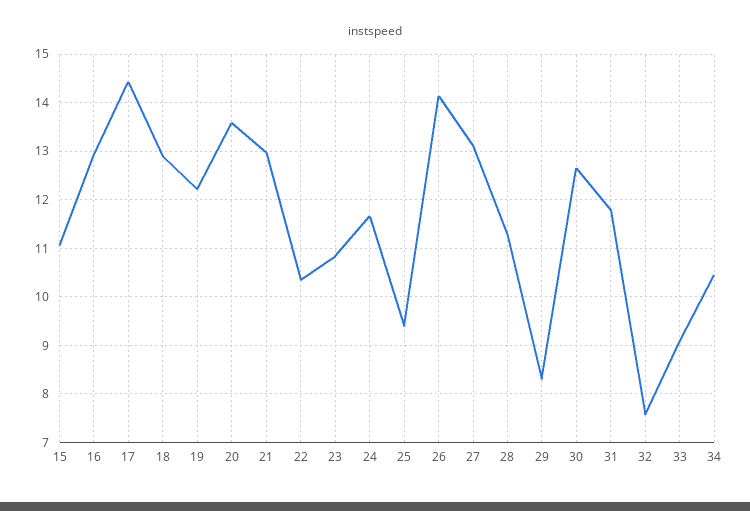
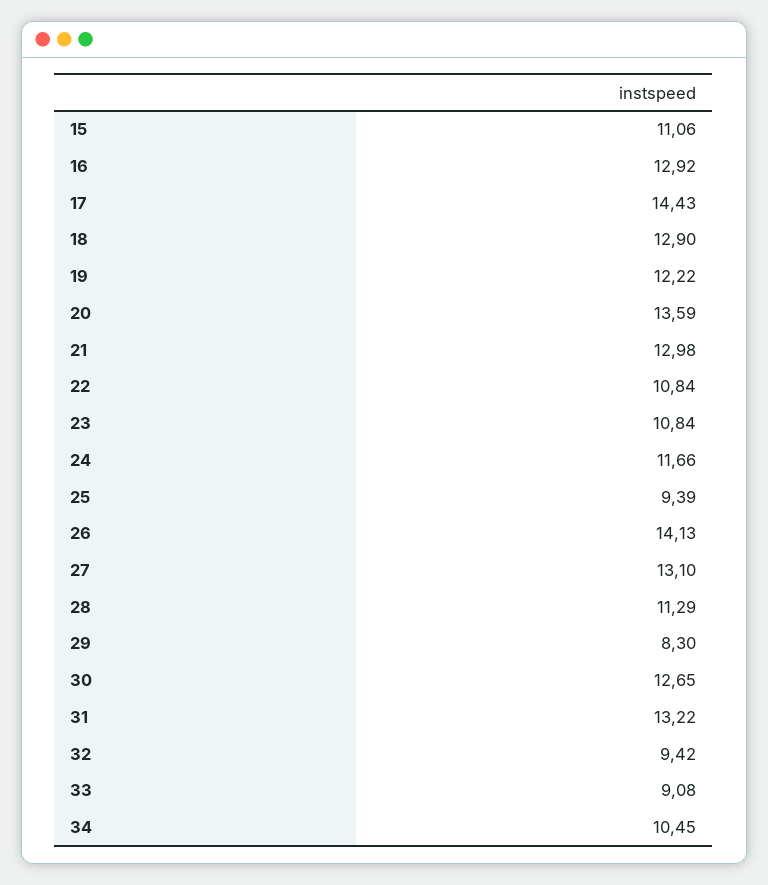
  {
    "15": 11.06,
    "16": 12.92,
    "17": 14.43,
    "18": 12.9,
    "19": 12.22,
    "20": 13.59,
    "21": 12.98,
-   "22": 10.4,
+   "22": 10.84,
    "23": 10.84,
    "24": 11.66,
    "25": 9.39,
    "26": 14.13,
    "27": 13.1,
    "28": 11.29,
    "29": 8.3,
    "30": 12.65,
-   "31": 11.8,
+   "31": 13.22,
-   "32": 7.6,
+   "32": 9.42,
    "33": 9.08,
    "34": 10.45
  }

